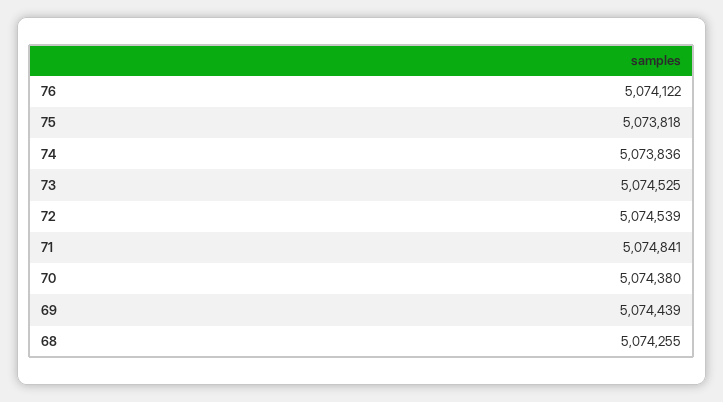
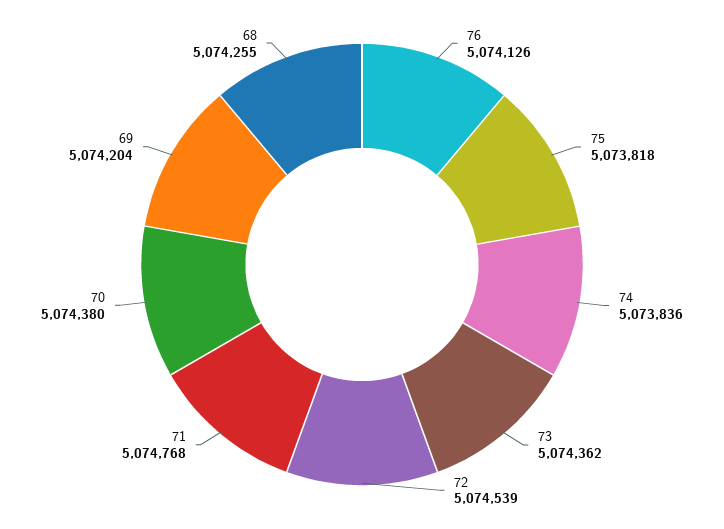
  {
-   "76": 5074122,
+   "76": 5074126,
    "75": 5073818,
    "74": 5073836,
-   "73": 5074525,
+   "73": 5074362,
    "72": 5074539,
-   "71": 5074841,
+   "71": 5074768,
    "70": 5074380,
-   "69": 5074439,
+   "69": 5074204,
    "68": 5074255
  }

